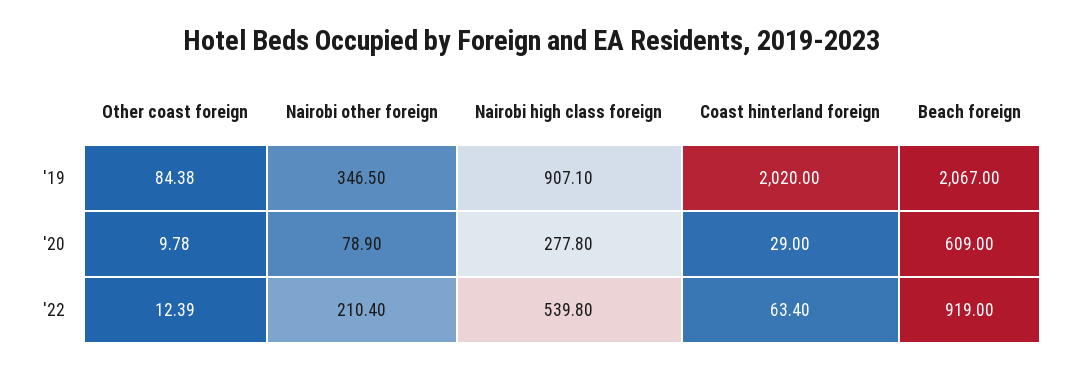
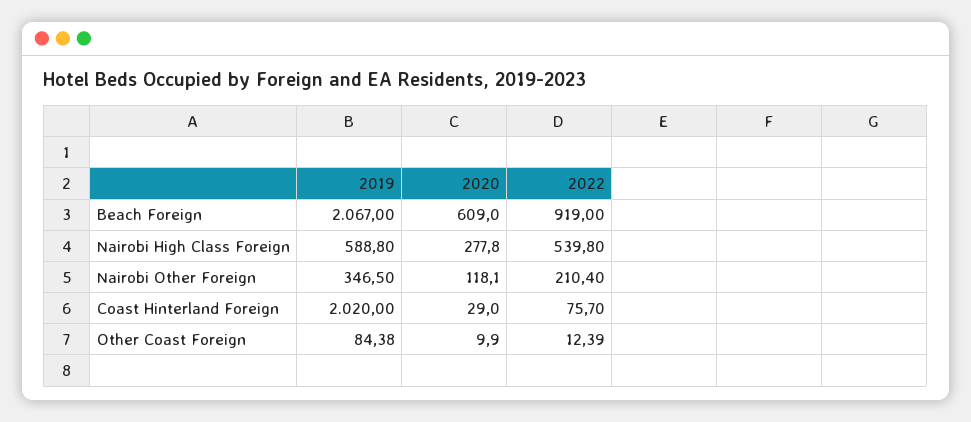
  {
    "Other coast foreign": {
      "'19": 84.38,
-     "'20": 9.78,
+     "'20": 9.9,
      "'22": 12.39
    },
    "Nairobi other foreign": {
      "'19": 346.5,
-     "'20": 78.9,
+     "'20": 118.1,
      "'22": 210.4
    },
    "Nairobi high class foreign": {
-     "'19": 907.1,
+     "'19": 588.8,
      "'20": 277.8,
      "'22": 539.8
    },
    "Coast hinterland foreign": {
      "'19": 2020,
      "'20": 29,
-     "'22": 63.4
+     "'22": 75.7
    },
    "Beach foreign": {
      "'19": 2067,
      "'20": 609,
      "'22": 919
    }
  }

